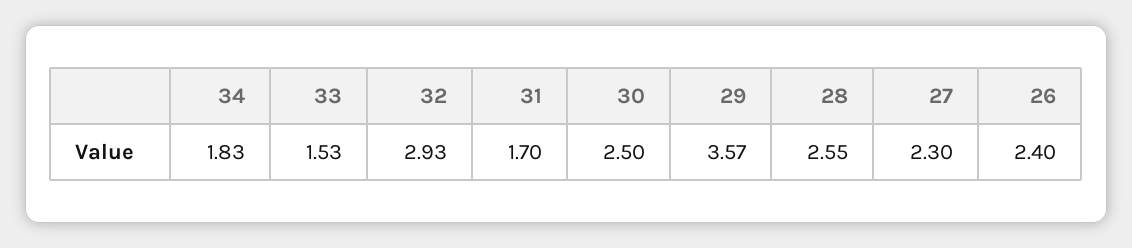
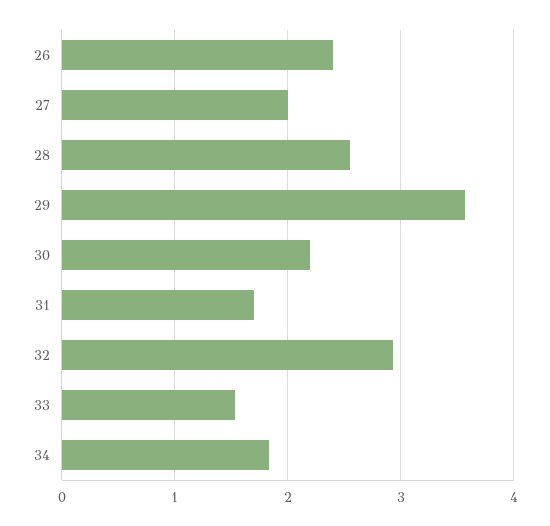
  {
    "34": 1.83,
    "33": 1.53,
    "32": 2.93,
    "31": 1.7,
-   "30": 2.5,
+   "30": 2.2,
    "29": 3.57,
    "28": 2.55,
-   "27": 2.3,
+   "27": 2,
    "26": 2.4
  }

